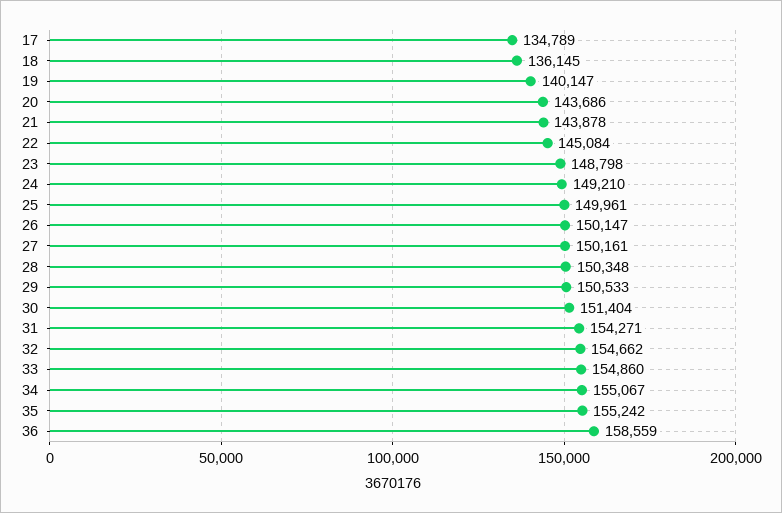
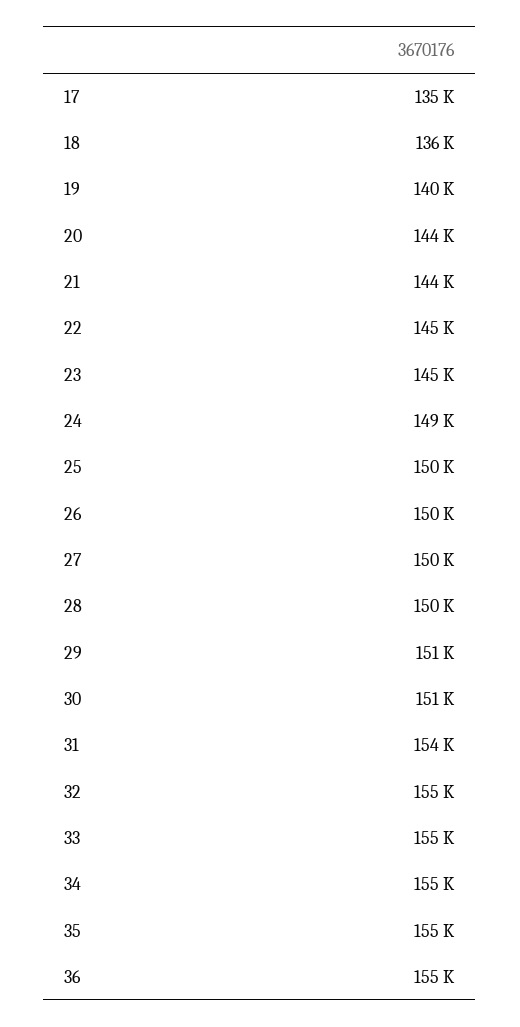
  {
    "17": 134789,
    "18": 136145,
    "19": 140147,
    "20": 143686,
    "21": 143878,
    "22": 145084,
-   "23": 148798,
+   "23": 145000,
    "24": 149210,
    "25": 149961,
    "26": 150147,
    "27": 150161,
    "28": 150348,
    "29": 150533,
    "30": 151404,
    "31": 154271,
    "32": 154662,
    "33": 154860,
    "34": 155067,
    "35": 155242,
-   "36": 158559
+   "36": 155000
  }

